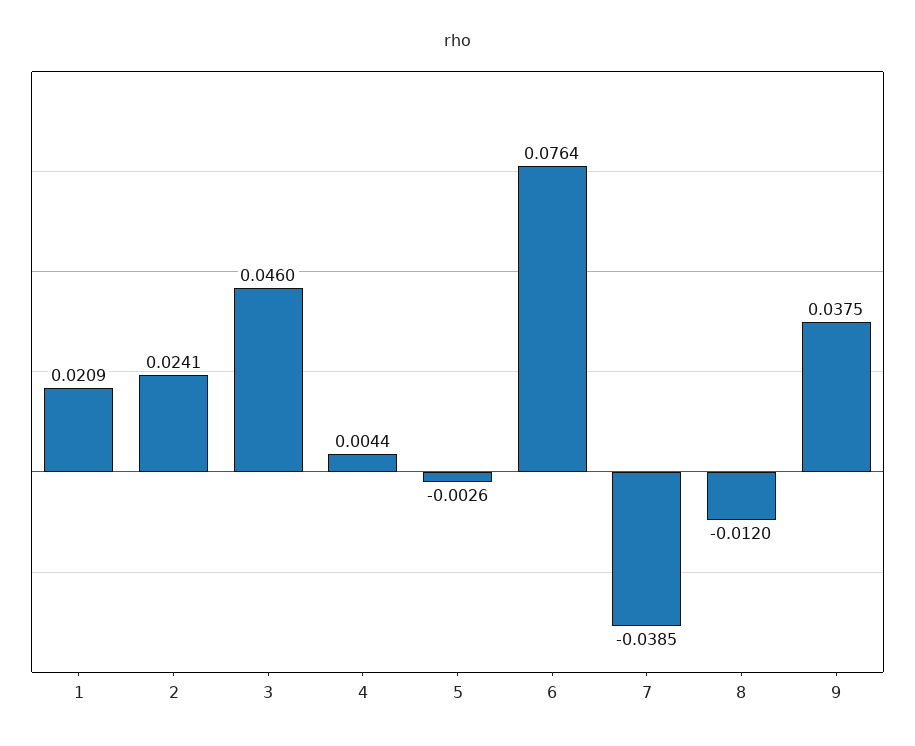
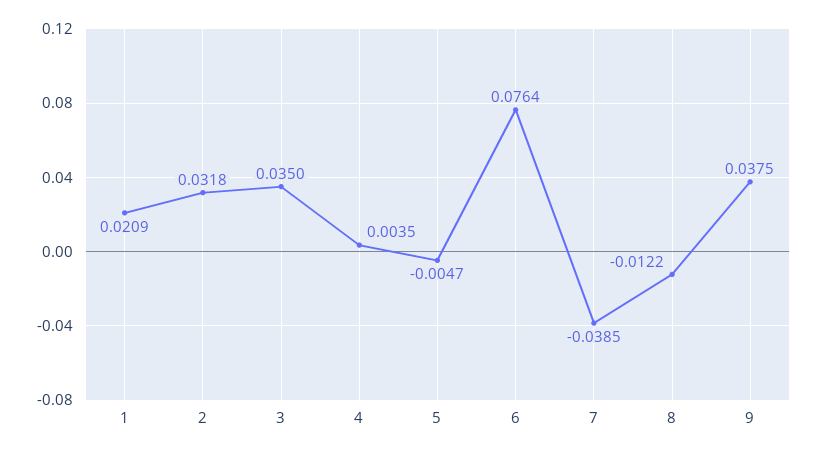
  {
    "1": 0.0209,
-   "2": 0.0241,
+   "2": 0.0318,
-   "3": 0.046,
+   "3": 0.035,
-   "4": 0.0044,
+   "4": 0.0035,
-   "5": -0.0026,
+   "5": -0.0047,
    "6": 0.0764,
    "7": -0.0385,
-   "8": -0.012,
+   "8": -0.0122,
    "9": 0.0375
  }

